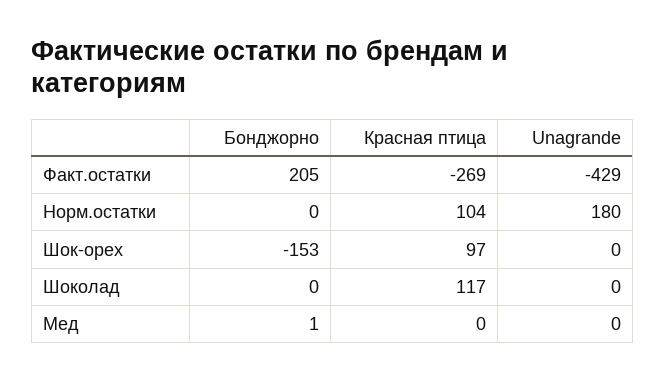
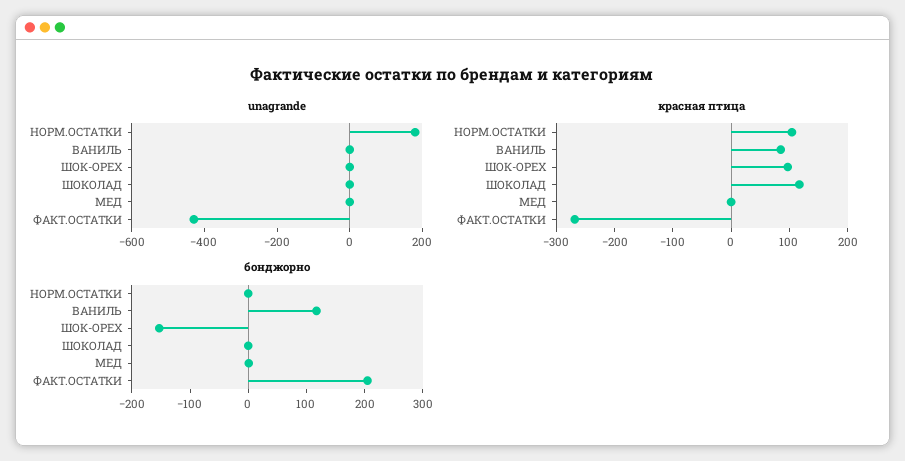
  {
    "Бонджорно": {
      "Факт.остатки": 205,
      "Норм.остатки": 0,
      "Шок-орех": -153,
      "Шоколад": 0,
-     "Мед": 1
+     "Мед": 1,
+     "ВАНИЛЬ": 120
    },
    "Красная птица": {
      "Факт.остатки": -269,
      "Норм.остатки": 104,
      "Шок-орех": 97,
      "Шоколад": 117,
-     "Мед": 0
+     "Мед": 0,
+     "ВАНИЛЬ": 80
    },
    "Unagrande": {
      "Факт.остатки": -429,
      "Норм.остатки": 180,
      "Шок-орех": 0,
      "Шоколад": 0,
-     "Мед": 0
+     "Мед": 0,
+     "ВАНИЛЬ": 0
    }
  }

